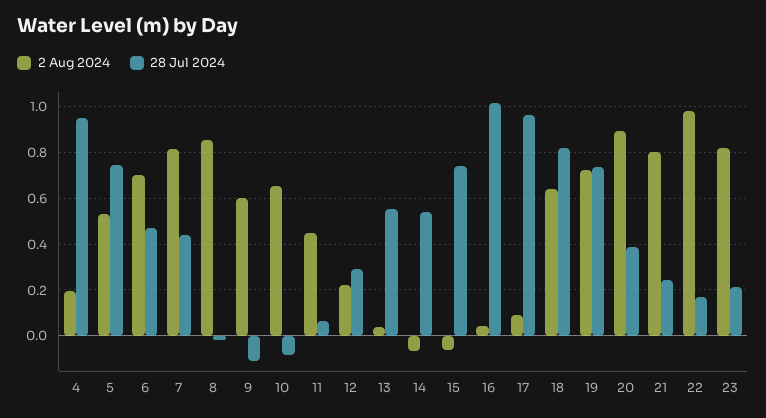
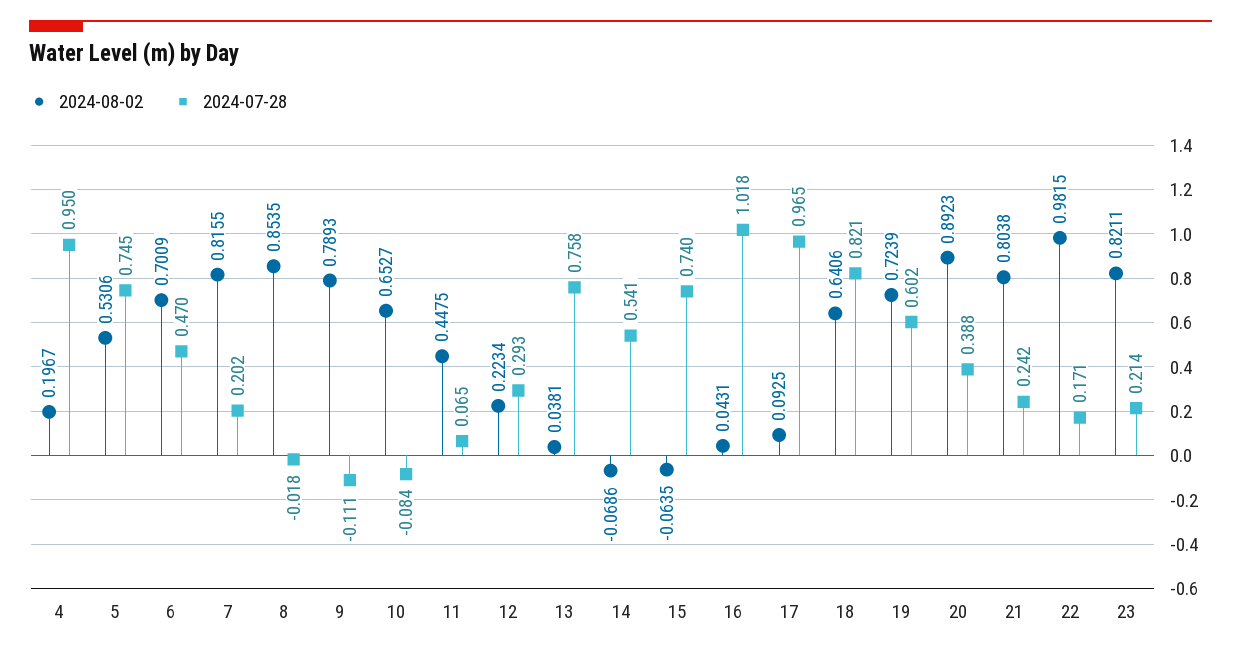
  {
    "2 Aug 2024": {
      "4": 0.1967,
      "5": 0.5306,
      "6": 0.7009,
      "7": 0.8155,
      "8": 0.8535,
-     "9": 0.6,
+     "9": 0.7893,
      "10": 0.6527,
      "11": 0.4475,
      "12": 0.2234,
      "13": 0.0381,
      "14": -0.0686,
      "15": -0.0635,
      "16": 0.0431,
      "17": 0.0925,
      "18": 0.6406,
      "19": 0.7239,
      "20": 0.8923,
      "21": 0.8038,
      "22": 0.9815,
      "23": 0.8211
    },
    "28 Jul 2024": {
      "4": 0.95,
      "5": 0.745,
      "6": 0.47,
-     "7": 0.45,
+     "7": 0.202,
      "8": -0.018,
      "9": -0.111,
      "10": -0.084,
      "11": 0.065,
      "12": 0.293,
-     "13": 0.55,
+     "13": 0.758,
      "14": 0.541,
      "15": 0.74,
      "16": 1.018,
      "17": 0.965,
      "18": 0.821,
-     "19": 0.75,
+     "19": 0.602,
      "20": 0.388,
      "21": 0.242,
      "22": 0.171,
      "23": 0.214
    }
  }

